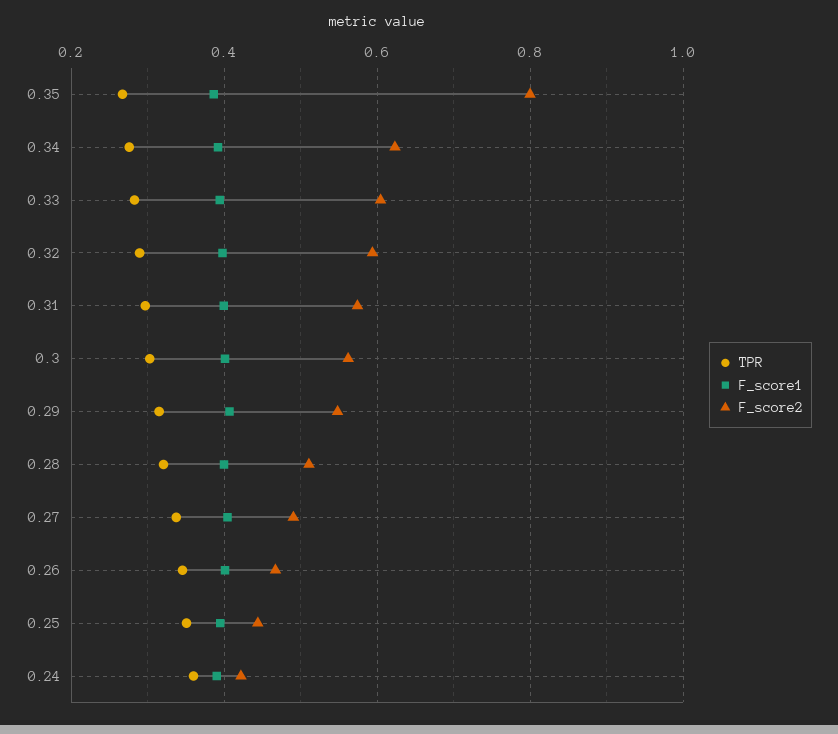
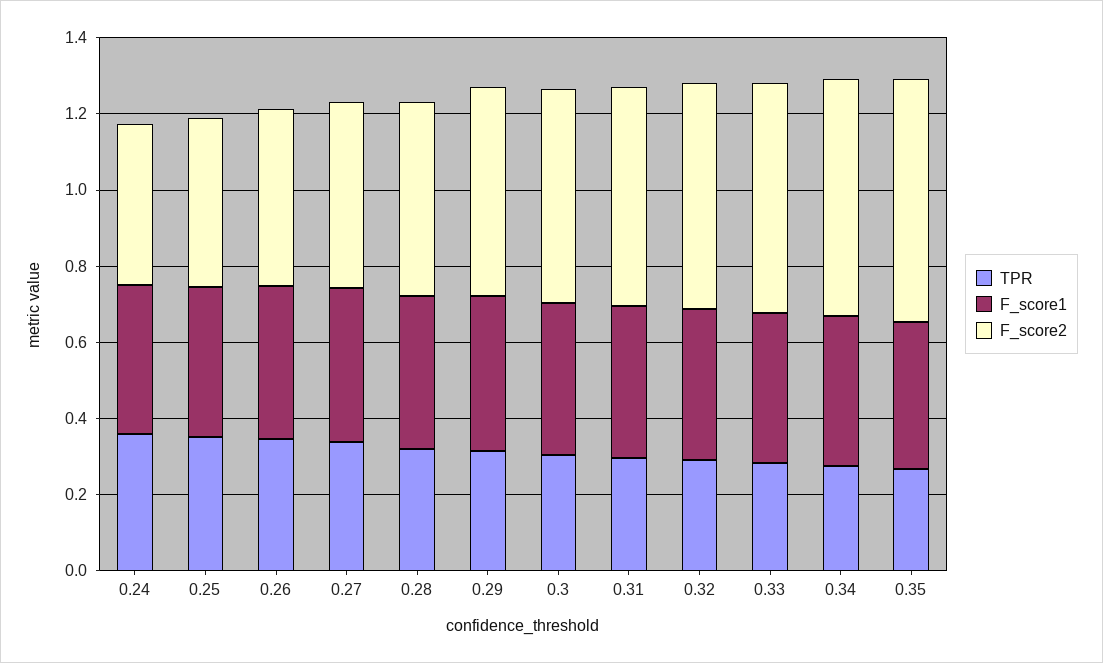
  {
    "TPR": {
      "0.35": 0.26,
      "0.34": 0.28,
      "0.33": 0.28,
      "0.32": 0.28,
      "0.31": 0.3,
      "0.3": 0.3,
      "0.29": 0.32,
      "0.28": 0.32,
      "0.27": 0.34,
      "0.26": 0.34,
      "0.25": 0.36,
      "0.24": 0.36
    },
    "F_score1": {
      "0.35": 0.38,
      "0.34": 0.4,
      "0.33": 0.4,
      "0.32": 0.4,
      "0.31": 0.4,
      "0.3": 0.4,
      "0.29": 0.4,
      "0.28": 0.4,
      "0.27": 0.4,
      "0.26": 0.4,
      "0.25": 0.4,
      "0.24": 0.4
    },
    "F_score2": {
-     "0.35": 0.8,
+     "0.35": 0.65,
      "0.34": 0.62,
      "0.33": 0.6,
      "0.32": 0.6,
      "0.31": 0.58,
      "0.3": 0.56,
      "0.29": 0.54,
      "0.28": 0.52,
      "0.27": 0.5,
      "0.26": 0.46,
      "0.25": 0.44,
      "0.24": 0.42
    }
  }

